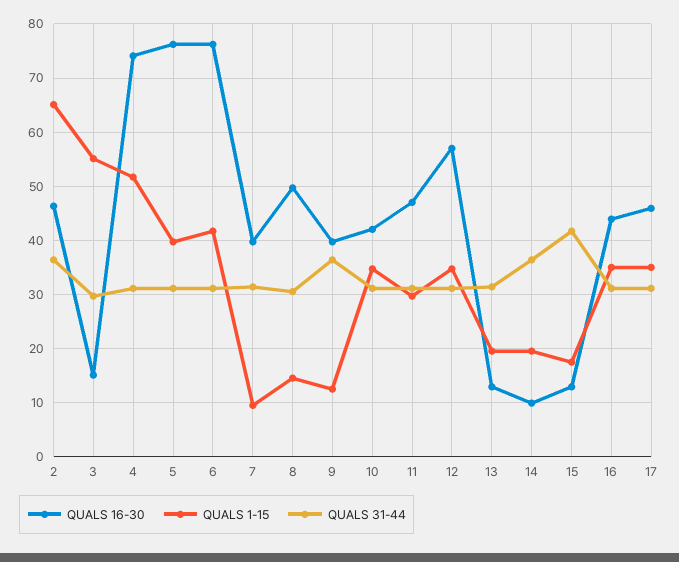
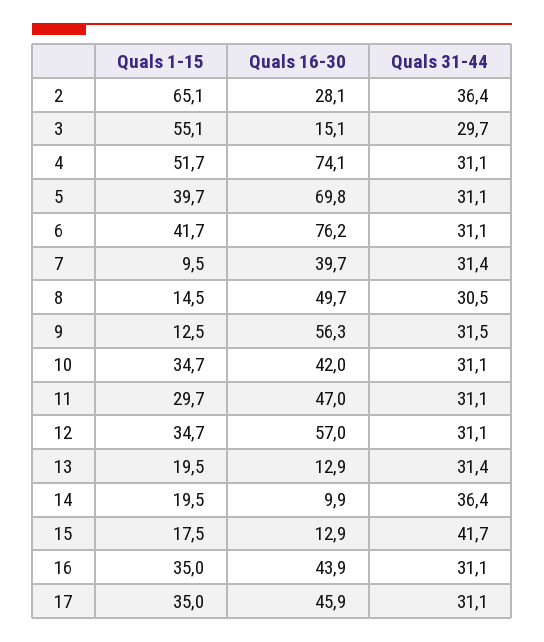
  {
    "QUALS 16-30": {
-     "2": 46,
+     "2": 28.1,
      "3": 15.1,
      "4": 74.1,
-     "5": 76,
+     "5": 69.8,
      "6": 76.2,
      "7": 39.7,
      "8": 49.7,
-     "9": 40,
+     "9": 56.3,
      "10": 42,
      "11": 47,
      "12": 57,
      "13": 12.9,
      "14": 9.9,
      "15": 12.9,
      "16": 43.9,
      "17": 45.9
    },
    "QUALS 1-15": {
      "2": 65.1,
      "3": 55.1,
      "4": 51.7,
      "5": 39.7,
      "6": 41.7,
      "7": 9.5,
      "8": 14.5,
      "9": 12.5,
      "10": 34.7,
      "11": 29.7,
      "12": 34.7,
      "13": 19.5,
      "14": 19.5,
      "15": 17.5,
      "16": 35,
      "17": 35
    },
    "QUALS 31-44": {
      "2": 36.4,
      "3": 29.7,
      "4": 31.1,
      "5": 31.1,
      "6": 31.1,
      "7": 31.4,
      "8": 30.5,
-     "9": 36,
+     "9": 31.5,
      "10": 31.1,
      "11": 31.1,
      "12": 31.1,
      "13": 31.4,
      "14": 36.4,
      "15": 41.7,
      "16": 31.1,
      "17": 31.1
    }
  }

